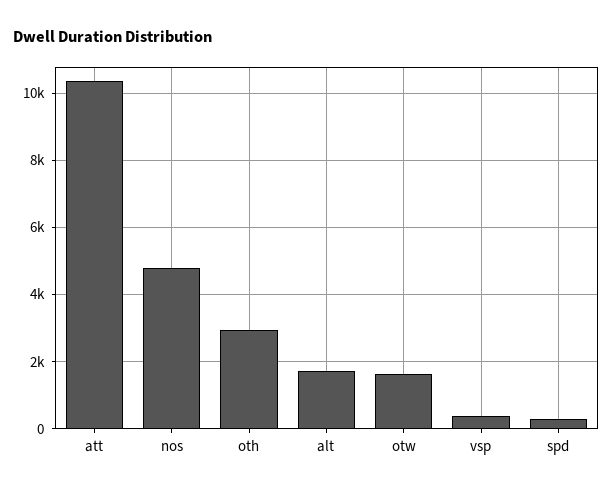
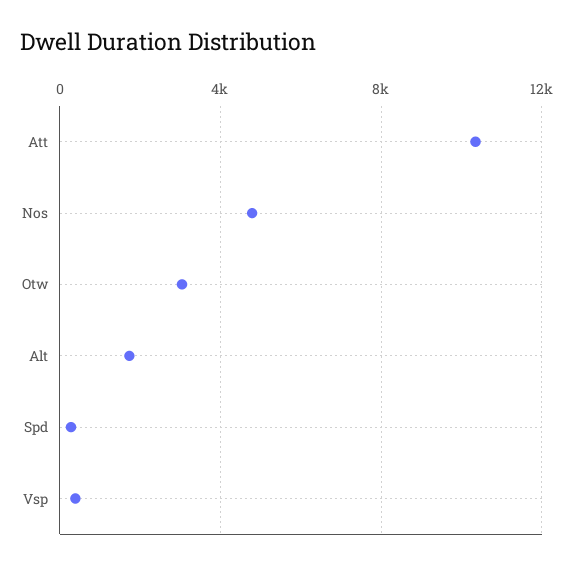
  {
    "att": 10400,
    "nos": 4800,
-   "oth": 3000,
    "alt": 1800,
-   "otw": 1600,
+   "otw": 3000,
    "vsp": 400,
    "spd": 200
  }

